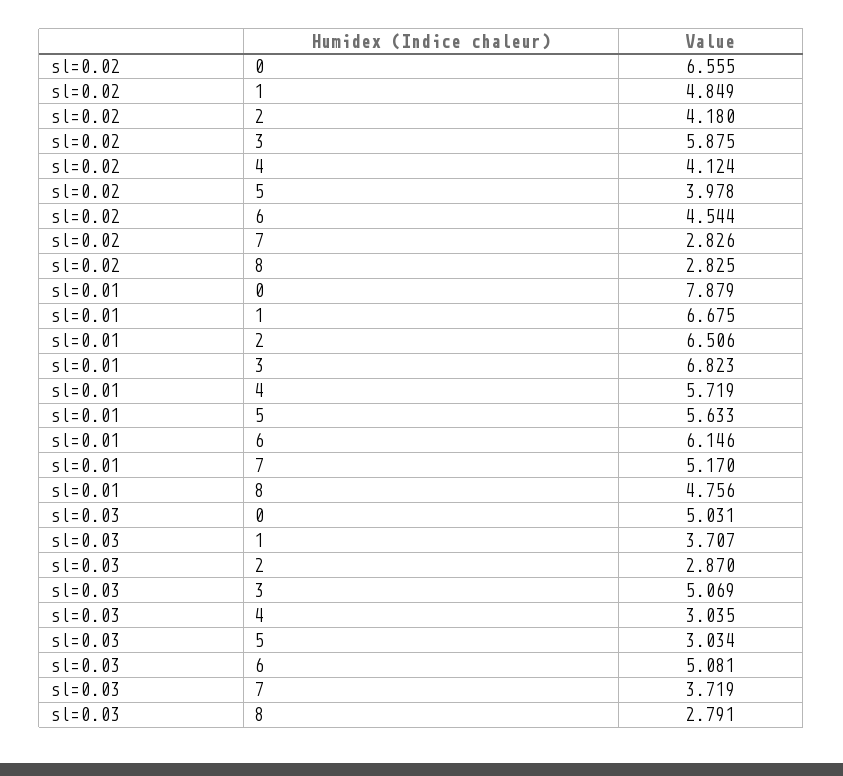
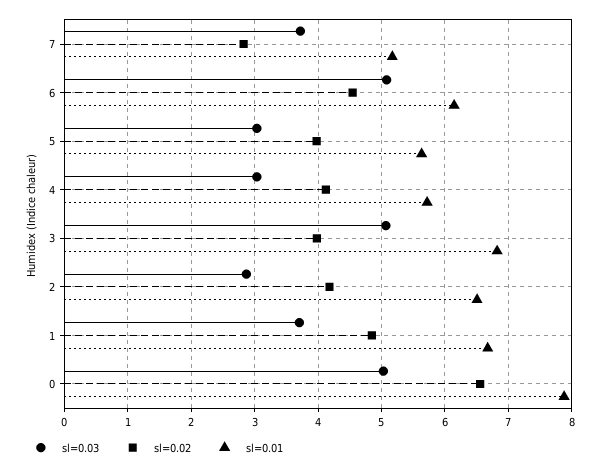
  {
    "sl=0.02": {
      "0": 6.555,
      "1": 4.849,
      "2": 4.18,
-     "3": 5.875,
+     "3": 4,
      "4": 4.124,
      "5": 3.978,
      "6": 4.544,
-     "7": 2.826,
+     "7": 2.826
-     "8": 2.825
    },
    "sl=0.01": {
      "0": 7.879,
      "1": 6.675,
      "2": 6.506,
      "3": 6.823,
      "4": 5.719,
      "5": 5.633,
      "6": 6.146,
-     "7": 5.17,
+     "7": 5.17
-     "8": 4.756
    },
    "sl=0.03": {
      "0": 5.031,
      "1": 3.707,
      "2": 2.87,
      "3": 5.069,
      "4": 3.035,
      "5": 3.034,
      "6": 5.081,
-     "7": 3.719,
+     "7": 3.719
-     "8": 2.791
    }
  }

